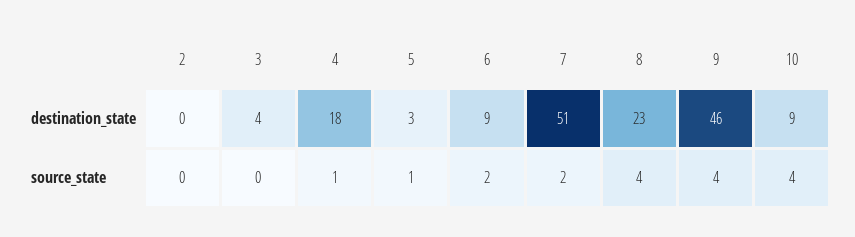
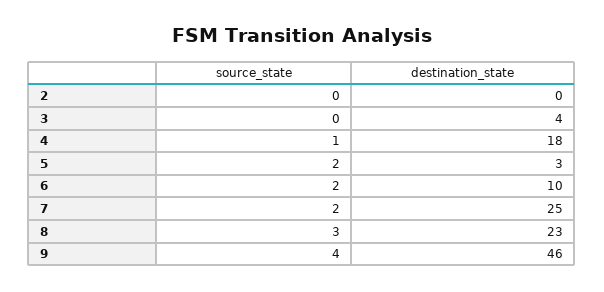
  {
    "2": {
      "destination_state": 0,
      "source_state": 0
    },
    "3": {
      "destination_state": 4,
      "source_state": 0
    },
    "4": {
      "destination_state": 18,
      "source_state": 1
    },
    "5": {
      "destination_state": 3,
-     "source_state": 1
+     "source_state": 2
    },
    "6": {
-     "destination_state": 9,
+     "destination_state": 10,
      "source_state": 2
    },
    "7": {
-     "destination_state": 51,
+     "destination_state": 25,
      "source_state": 2
    },
    "8": {
      "destination_state": 23,
-     "source_state": 4
+     "source_state": 3
    },
    "9": {
      "destination_state": 46,
      "source_state": 4
-   },
+   }
-   "10": {
-     "destination_state": 9,
-     "source_state": 4
-   }
  }

